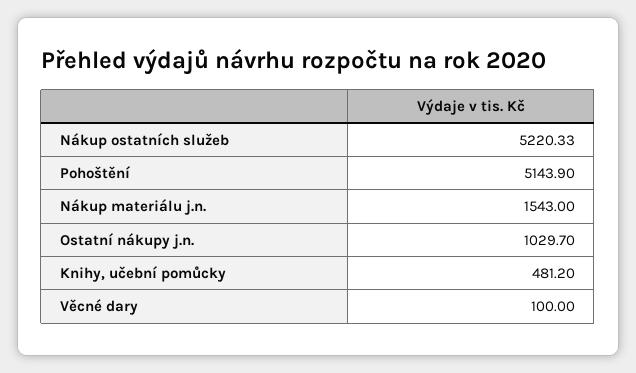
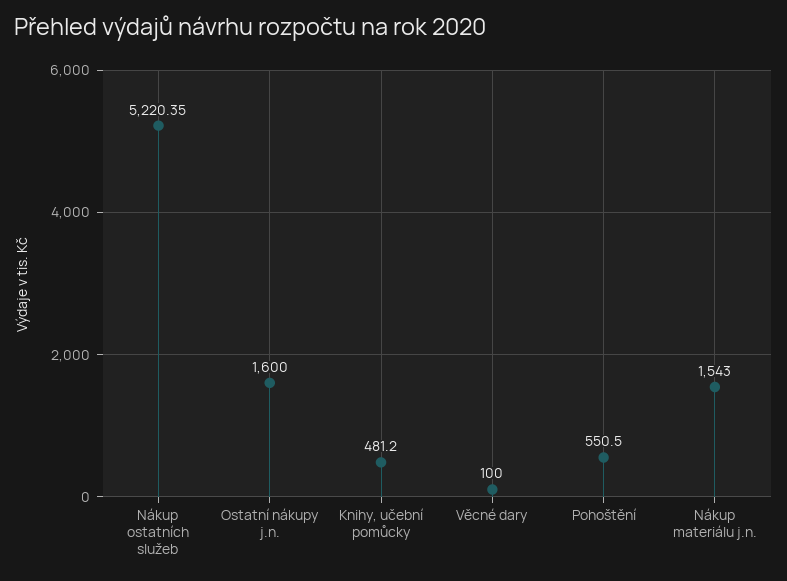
  {
-   "Nákup ostatních služeb": 5220.33,
+   "Nákup ostatních služeb": 5220.35,
-   "Pohoštění": 5143.9,
+   "Pohoštění": 550.5,
    "Nákup materiálu j.n.": 1543,
-   "Ostatní nákupy j.n.": 1029.7,
+   "Ostatní nákupy j.n.": 1600,
    "Knihy, učební pomůcky": 481.2,
    "Věcné dary": 100
  }

